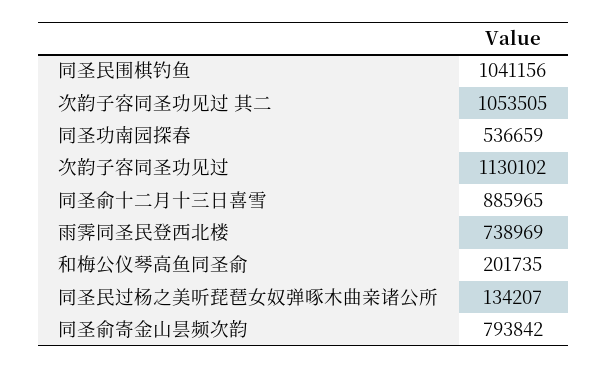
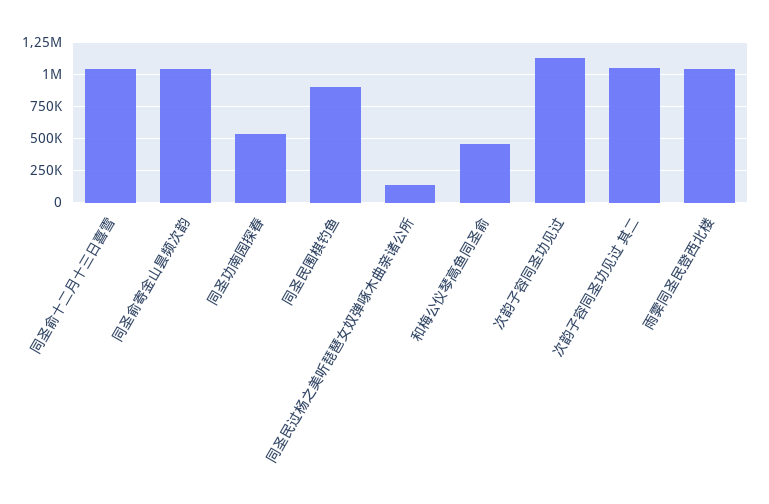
  {
-   "同圣民围棋钓鱼": 1041156,
+   "同圣民围棋钓鱼": 900000,
    "次韵子容同圣功见过 其二": 1053505,
    "同圣功南园探春": 536659,
    "次韵子容同圣功见过": 1130102,
-   "同圣俞十二月十三日喜雪": 885965,
+   "同圣俞十二月十三日喜雪": 1050000,
-   "雨霁同圣民登西北楼": 738969,
+   "雨霁同圣民登西北楼": 1050000,
-   "和梅公仪琴高鱼同圣俞": 201735,
+   "和梅公仪琴高鱼同圣俞": 450000,
    "同圣民过杨之美听琵琶女奴弹啄木曲亲诸公所": 134207,
-   "同圣俞寄金山昙频次韵": 793842
+   "同圣俞寄金山昙频次韵": 1050000
  }

